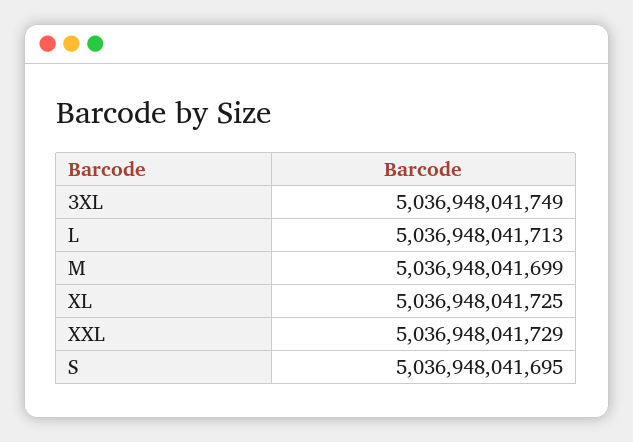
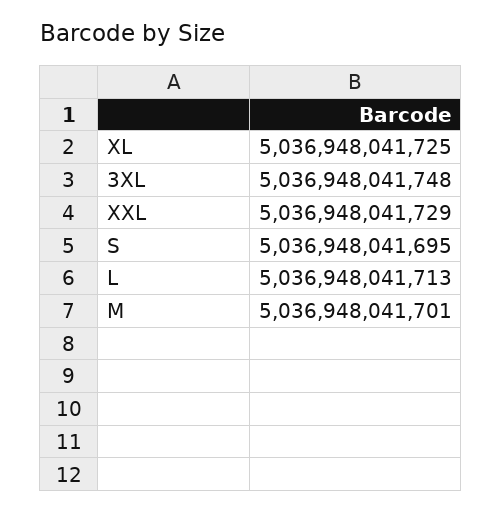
  {
-   "3XL": 5036948041749,
+   "3XL": 5036948041748,
    "L": 5036948041713,
-   "M": 5036948041699,
+   "M": 5036948041701,
    "XL": 5036948041725,
    "XXL": 5036948041729,
    "S": 5036948041695
  }

